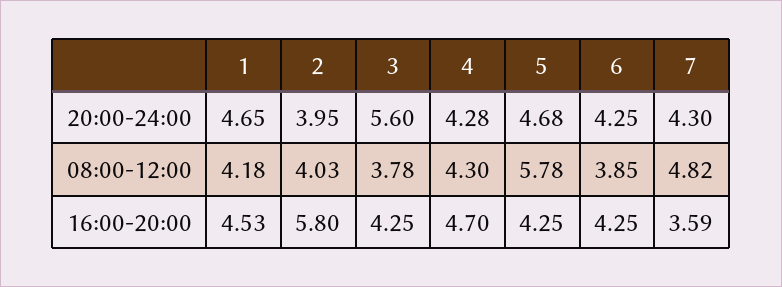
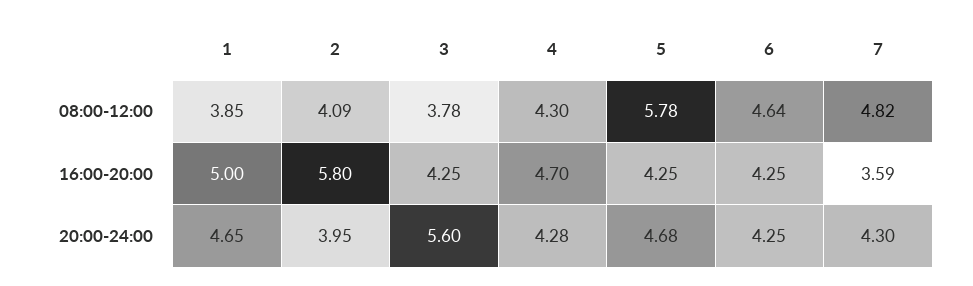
  {
    "1": {
      "20:00-24:00": 4.65,
-     "08:00-12:00": 4.18,
+     "08:00-12:00": 3.85,
-     "16:00-20:00": 4.53
+     "16:00-20:00": 5
    },
    "2": {
      "20:00-24:00": 3.95,
-     "08:00-12:00": 4.03,
+     "08:00-12:00": 4.09,
      "16:00-20:00": 5.8
    },
    "3": {
      "20:00-24:00": 5.6,
      "08:00-12:00": 3.78,
      "16:00-20:00": 4.25
    },
    "4": {
      "20:00-24:00": 4.28,
      "08:00-12:00": 4.3,
      "16:00-20:00": 4.7
    },
    "5": {
      "20:00-24:00": 4.68,
      "08:00-12:00": 5.78,
      "16:00-20:00": 4.25
    },
    "6": {
      "20:00-24:00": 4.25,
-     "08:00-12:00": 3.85,
+     "08:00-12:00": 4.64,
      "16:00-20:00": 4.25
    },
    "7": {
      "20:00-24:00": 4.3,
      "08:00-12:00": 4.82,
      "16:00-20:00": 3.59
    }
  }

